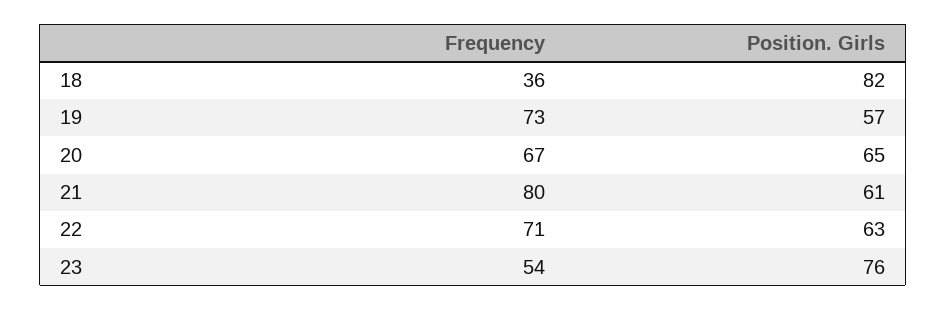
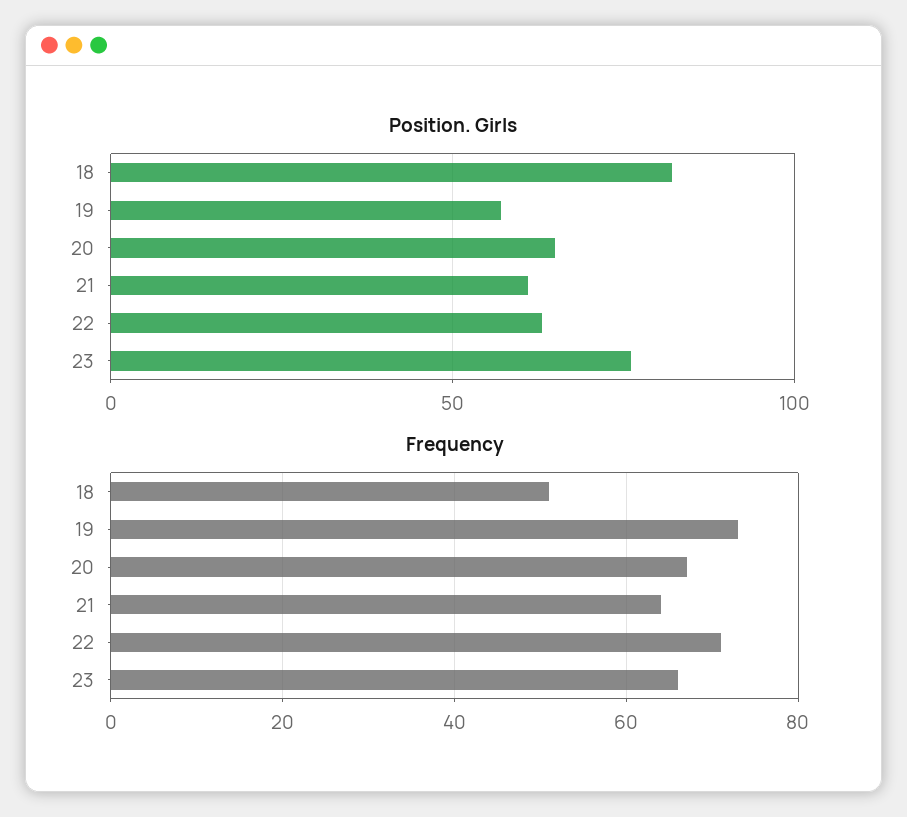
  {
    "Frequency": {
-     "18": 36,
+     "18": 50,
      "19": 73,
      "20": 67,
-     "21": 80,
+     "21": 65,
      "22": 71,
-     "23": 54
+     "23": 65
    },
    "Position. Girls": {
      "18": 82,
      "19": 57,
      "20": 65,
      "21": 61,
      "22": 63,
      "23": 76
    }
  }

